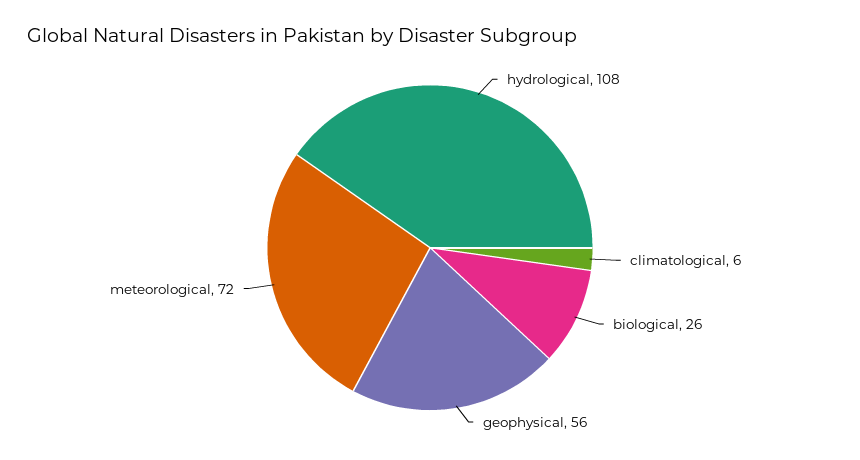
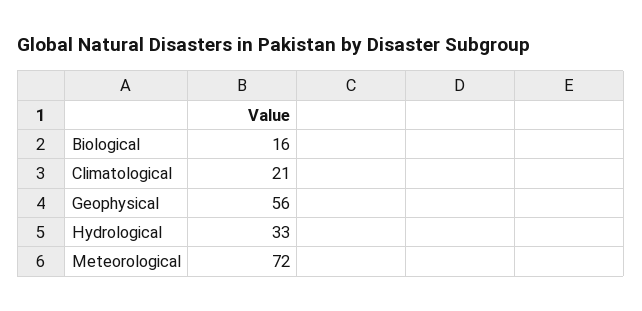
  {
-   "hydrological": 108,
+   "hydrological": 33,
-   "climatological": 6,
+   "climatological": 21,
-   "biological": 26,
+   "biological": 16,
    "geophysical": 56,
    "meteorological": 72
  }

